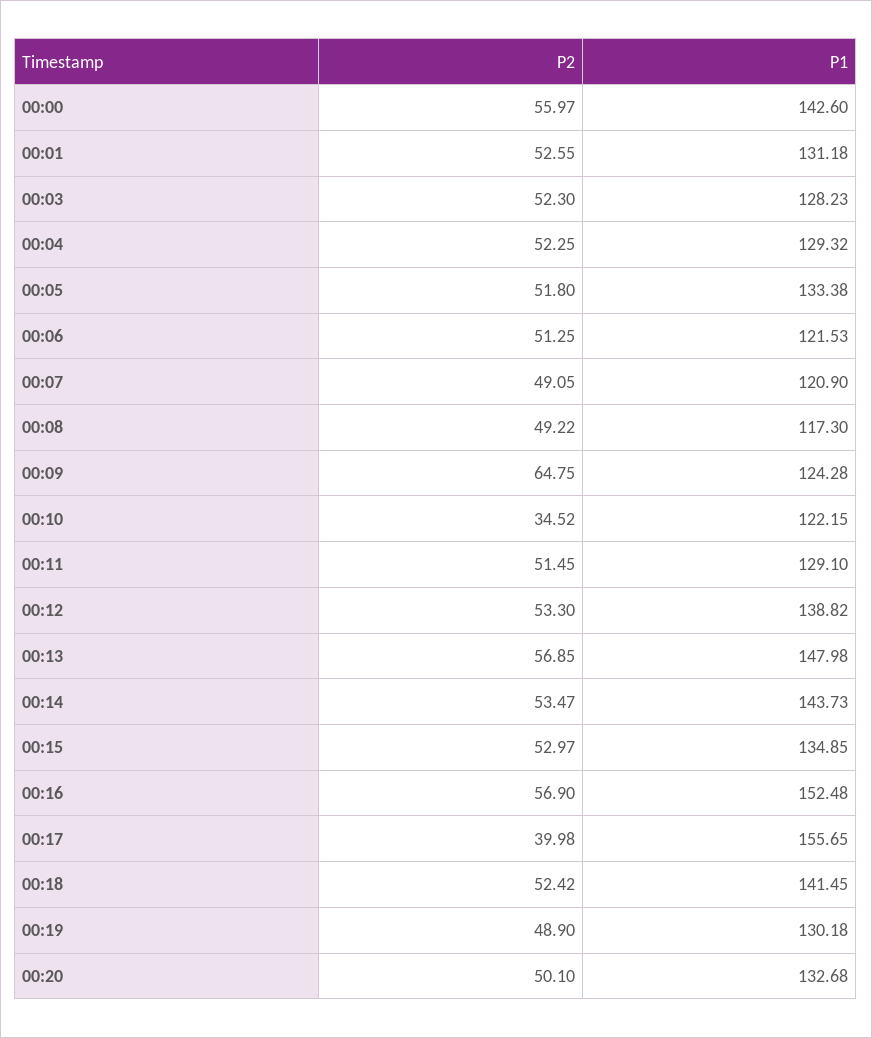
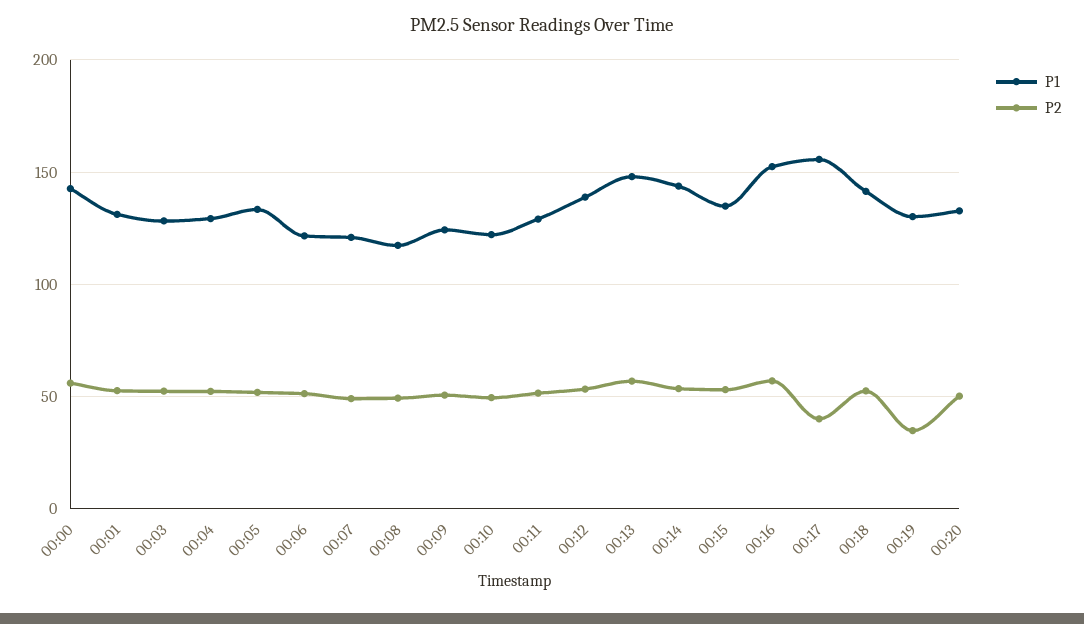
  {
    "P2": {
      "00:00": 55.97,
      "00:01": 52.55,
      "00:03": 52.3,
      "00:04": 52.25,
      "00:05": 51.8,
      "00:06": 51.25,
      "00:07": 49.05,
      "00:08": 49.22,
-     "00:09": 64.75,
+     "00:09": 50,
-     "00:10": 34.52,
+     "00:10": 50,
      "00:11": 51.45,
      "00:12": 53.3,
      "00:13": 56.85,
      "00:14": 53.47,
      "00:15": 52.97,
      "00:16": 56.9,
      "00:17": 39.98,
      "00:18": 52.42,
-     "00:19": 48.9,
+     "00:19": 35,
      "00:20": 50.1
    },
    "P1": {
      "00:00": 142.6,
      "00:01": 131.18,
      "00:03": 128.23,
      "00:04": 129.32,
      "00:05": 133.38,
      "00:06": 121.53,
      "00:07": 120.9,
      "00:08": 117.3,
      "00:09": 124.28,
      "00:10": 122.15,
      "00:11": 129.1,
      "00:12": 138.82,
      "00:13": 147.98,
      "00:14": 143.73,
      "00:15": 134.85,
      "00:16": 152.48,
      "00:17": 155.65,
      "00:18": 141.45,
      "00:19": 130.18,
      "00:20": 132.68
    }
  }

